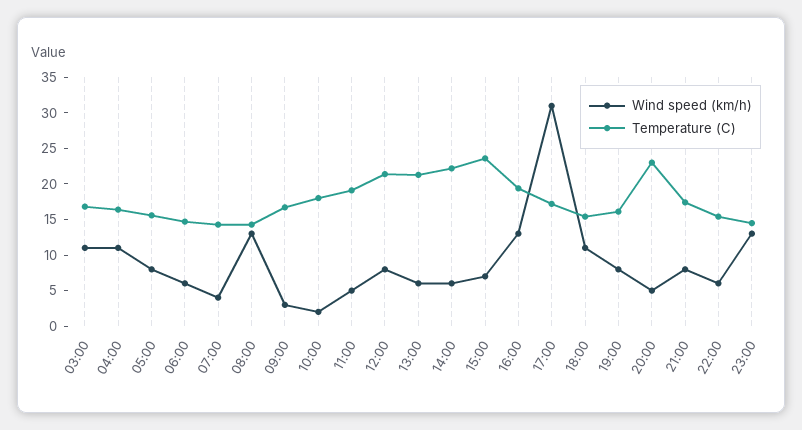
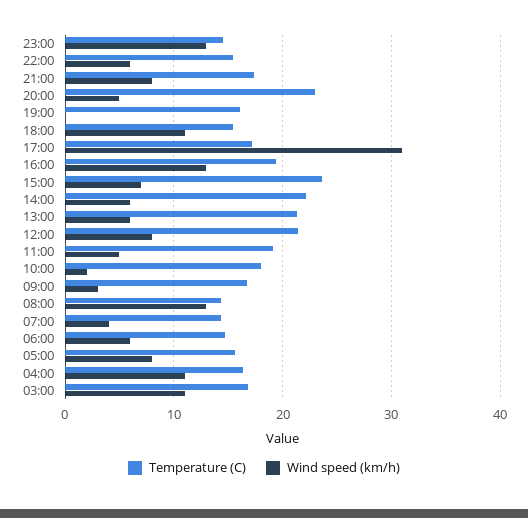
  {
    "Wind speed (km/h)": {
      "03:00": 11,
      "04:00": 11,
      "05:00": 8,
      "06:00": 6,
      "07:00": 4,
      "08:00": 13,
      "09:00": 3,
      "10:00": 2,
      "11:00": 5,
      "12:00": 8,
      "13:00": 6,
      "14:00": 6,
      "15:00": 7,
      "16:00": 13,
      "17:00": 31,
      "18:00": 11,
-     "19:00": 7.5,
+     "19:00": 0,
      "20:00": 5,
      "21:00": 8,
      "22:00": 6,
      "23:00": 13
    },
    "Temperature (C)": {
      "03:00": 17,
      "04:00": 16,
      "05:00": 16,
      "06:00": 15,
      "07:00": 14,
      "08:00": 14,
      "09:00": 17,
      "10:00": 18,
      "11:00": 19,
      "12:00": 21,
      "13:00": 21,
      "14:00": 22,
      "15:00": 24,
      "16:00": 19,
      "17:00": 17,
      "18:00": 15,
      "19:00": 16,
      "20:00": 23,
      "21:00": 17,
      "22:00": 15,
      "23:00": 15
    }
  }

